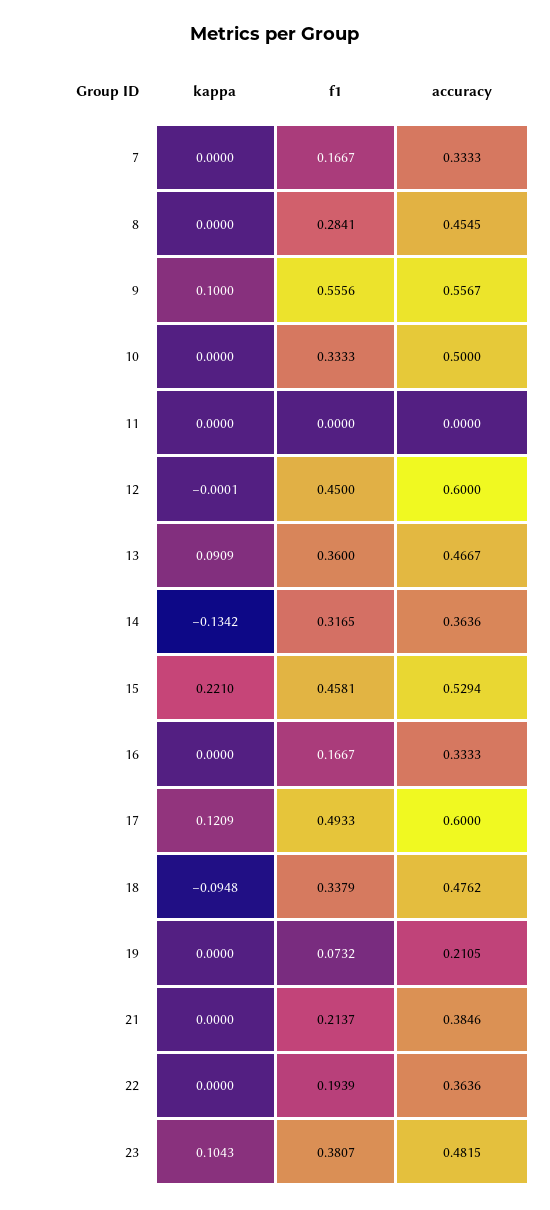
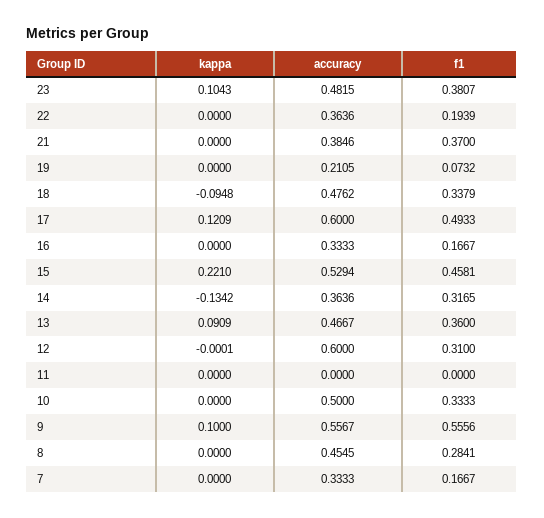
  {
    "kappa": {
      "7": 0,
      "8": 0,
      "9": 0.1,
      "10": 0,
      "11": 0,
      "12": -0.0001,
      "13": 0.0909,
      "14": -0.1342,
      "15": 0.221,
      "16": 0,
      "17": 0.1209,
      "18": -0.0948,
      "19": 0,
      "21": 0,
      "22": 0,
      "23": 0.1043
    },
    "f1": {
      "7": 0.1667,
      "8": 0.2841,
      "9": 0.5556,
      "10": 0.3333,
      "11": 0,
-     "12": 0.45,
+     "12": 0.31,
      "13": 0.36,
      "14": 0.3165,
      "15": 0.4581,
      "16": 0.1667,
      "17": 0.4933,
      "18": 0.3379,
      "19": 0.0732,
-     "21": 0.2137,
+     "21": 0.37,
      "22": 0.1939,
      "23": 0.3807
    },
    "accuracy": {
      "7": 0.3333,
      "8": 0.4545,
      "9": 0.5567,
      "10": 0.5,
      "11": 0,
      "12": 0.6,
      "13": 0.4667,
      "14": 0.3636,
      "15": 0.5294,
      "16": 0.3333,
      "17": 0.6,
      "18": 0.4762,
      "19": 0.2105,
      "21": 0.3846,
      "22": 0.3636,
      "23": 0.4815
    }
  }

